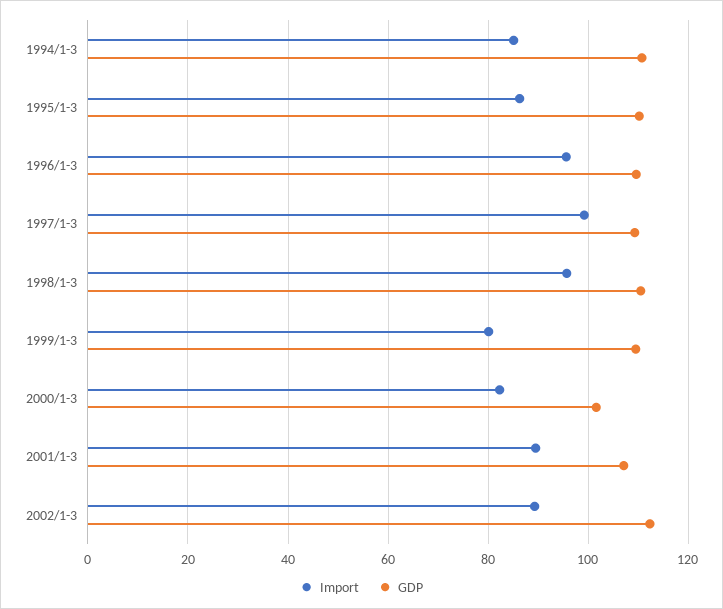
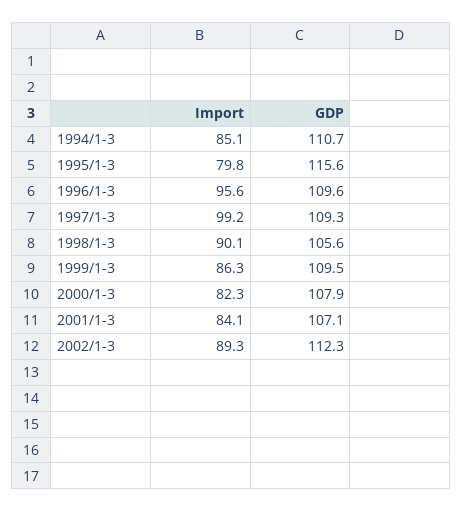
  {
    "Import": {
      "1994/1-3": 85.1,
-     "1995/1-3": 86,
+     "1995/1-3": 79.8,
      "1996/1-3": 95.6,
      "1997/1-3": 99.2,
-     "1998/1-3": 96,
+     "1998/1-3": 90.1,
-     "1999/1-3": 80,
+     "1999/1-3": 86.3,
      "2000/1-3": 82.3,
-     "2001/1-3": 90,
+     "2001/1-3": 84.1,
      "2002/1-3": 89.3
    },
    "GDP": {
      "1994/1-3": 110.7,
-     "1995/1-3": 110,
+     "1995/1-3": 115.6,
      "1996/1-3": 109.6,
      "1997/1-3": 109.3,
-     "1998/1-3": 110,
+     "1998/1-3": 105.6,
      "1999/1-3": 109.5,
-     "2000/1-3": 102,
+     "2000/1-3": 107.9,
      "2001/1-3": 107.1,
      "2002/1-3": 112.3
    }
  }

